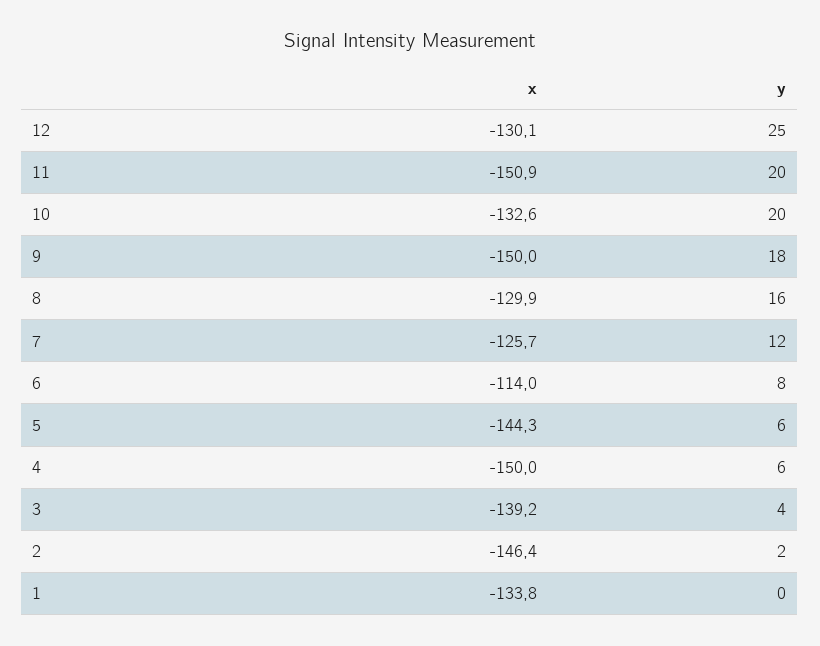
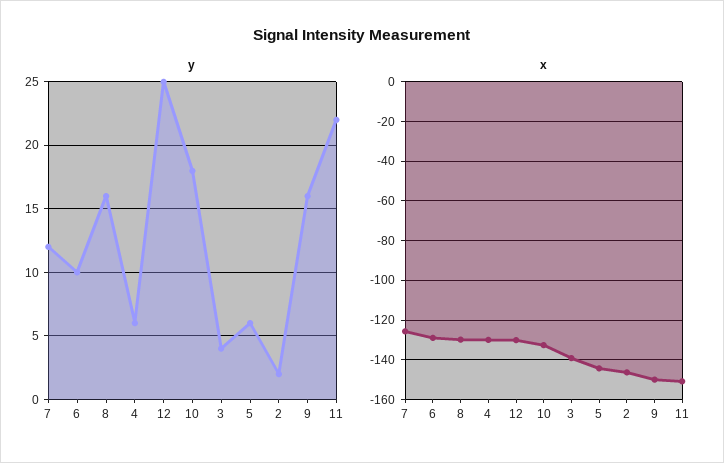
  {
    "x": {
      "12": -130.1,
      "11": -150.9,
      "10": -132.6,
      "9": -150,
      "8": -129.9,
      "7": -125.7,
-     "6": -114,
+     "6": -130,
      "5": -144.3,
-     "4": -150,
+     "4": -130,
      "3": -139.2,
-     "2": -146.4,
+     "2": -146.4
-     "1": -133.8
    },
    "y": {
      "12": 25,
-     "11": 20,
+     "11": 22,
-     "10": 20,
+     "10": 18,
-     "9": 18,
+     "9": 16,
      "8": 16,
      "7": 12,
-     "6": 8,
+     "6": 10,
      "5": 6,
      "4": 6,
      "3": 4,
-     "2": 2,
+     "2": 2
-     "1": 0
    }
  }

